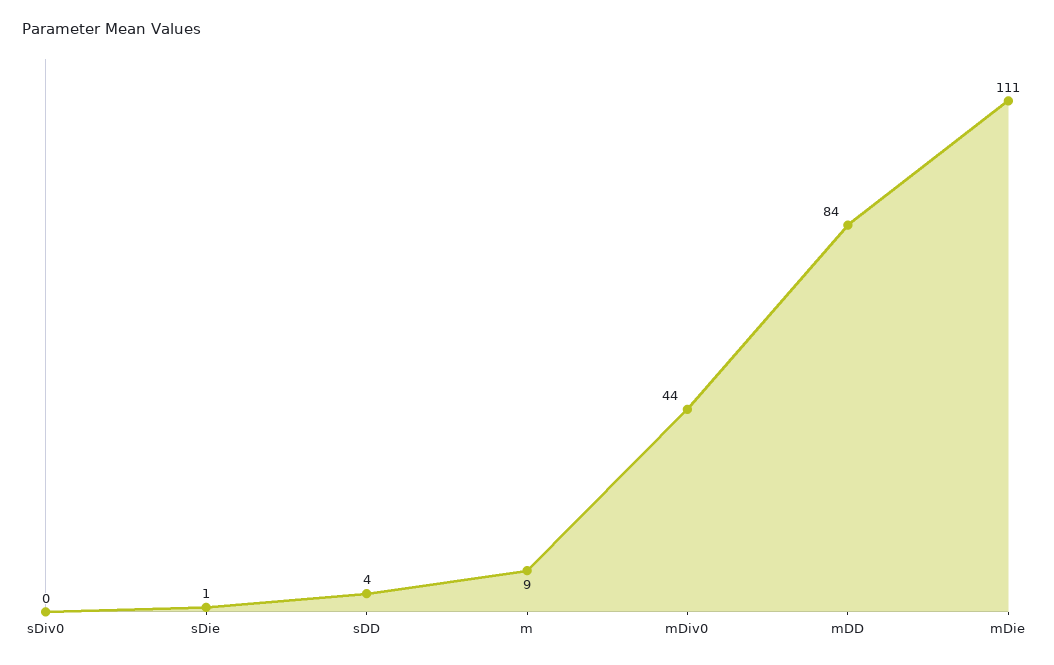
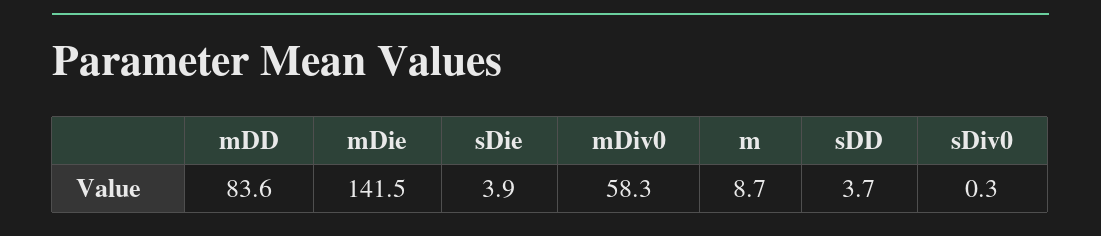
  {
    "sDiv0": 0.3,
-   "sDie": 1,
+   "sDie": 3.9,
    "sDD": 3.7,
    "m": 8.7,
-   "mDiv0": 44,
+   "mDiv0": 58.3,
    "mDD": 83.6,
-   "mDie": 111
+   "mDie": 141.5
  }

